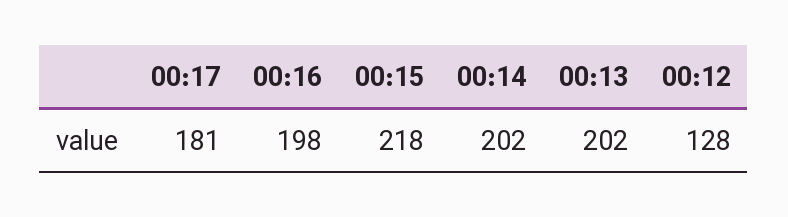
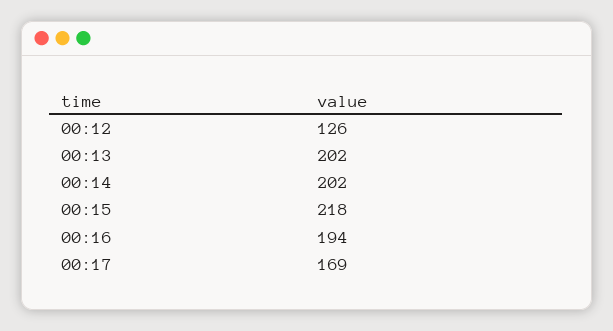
  {
-   "00:17": 181,
+   "00:17": 169,
-   "00:16": 198,
+   "00:16": 194,
    "00:15": 218,
    "00:14": 202,
    "00:13": 202,
-   "00:12": 128
+   "00:12": 126
  }

